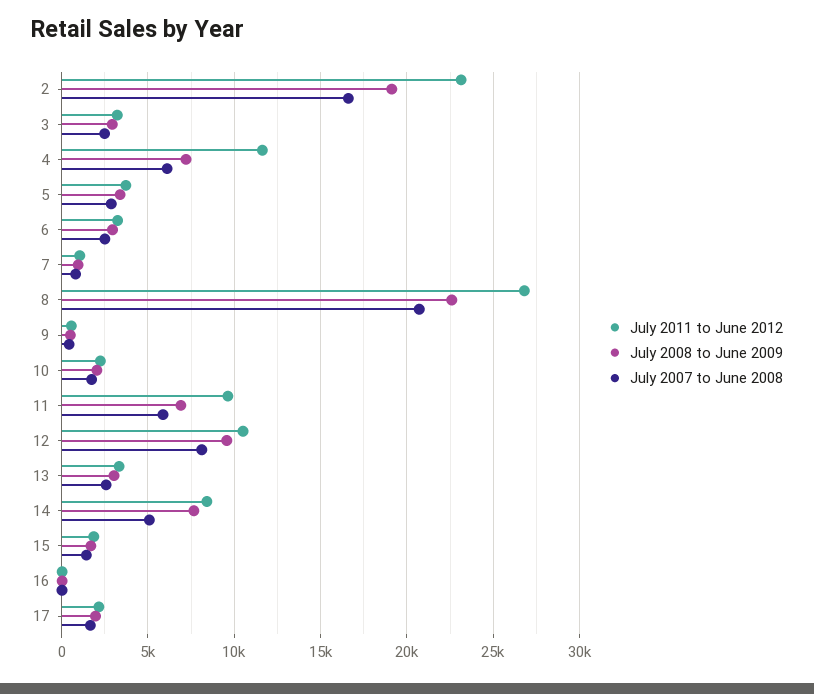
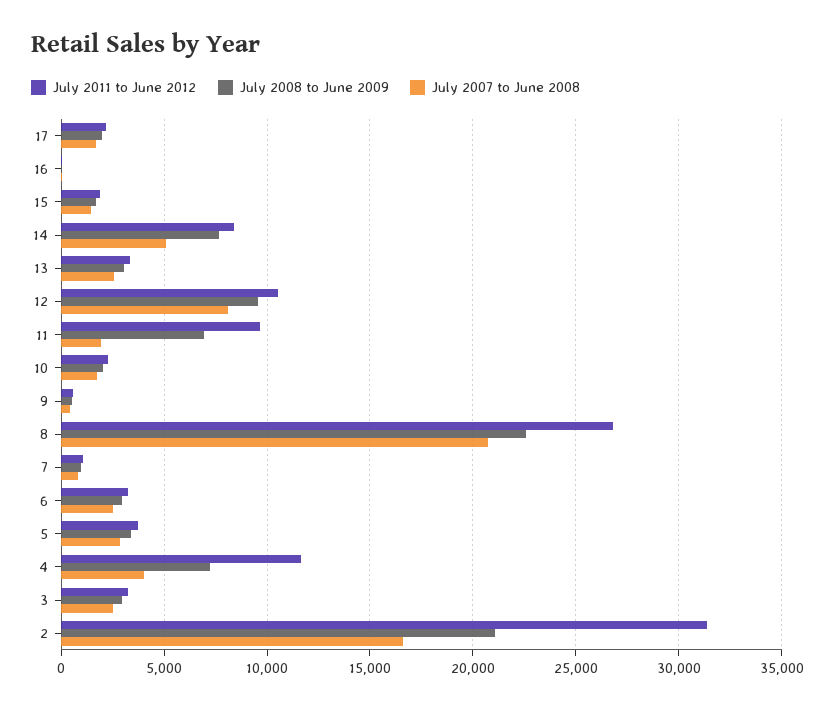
  {
    "July 2011 to June 2012": {
-     "2": 23000,
+     "2": 31500,
      "3": 3000,
      "4": 11500,
      "5": 3500,
      "6": 3000,
      "7": 1000,
      "8": 27000,
      "9": 500,
      "10": 2500,
      "11": 9500,
      "12": 10500,
      "13": 3500,
      "14": 8500,
      "15": 2000,
      "16": 0,
      "17": 2000
    },
    "July 2008 to June 2009": {
-     "2": 19000,
+     "2": 21000,
      "3": 3000,
      "4": 7000,
      "5": 3500,
      "6": 3000,
      "7": 1000,
      "8": 22500,
      "9": 500,
      "10": 2000,
      "11": 7000,
      "12": 9500,
      "13": 3000,
      "14": 7500,
      "15": 1500,
      "16": 0,
      "17": 2000
    },
    "July 2007 to June 2008": {
      "2": 16500,
      "3": 2500,
-     "4": 6000,
+     "4": 4000,
      "5": 3000,
      "6": 2500,
      "7": 1000,
      "8": 20500,
      "9": 500,
      "10": 1500,
-     "11": 6000,
+     "11": 2000,
      "12": 8000,
      "13": 2500,
      "14": 5000,
      "15": 1500,
      "16": 0,
      "17": 1500
    }
  }

